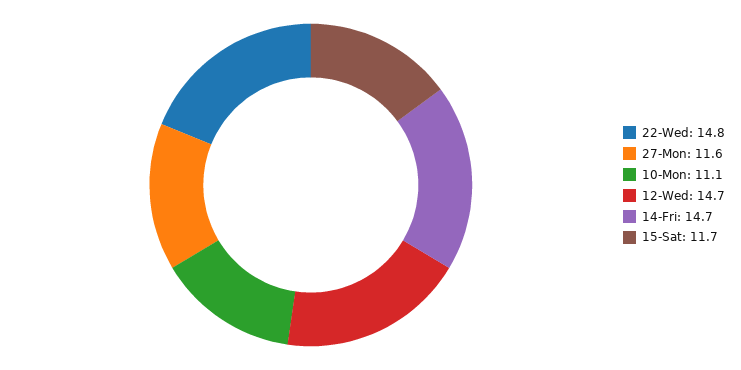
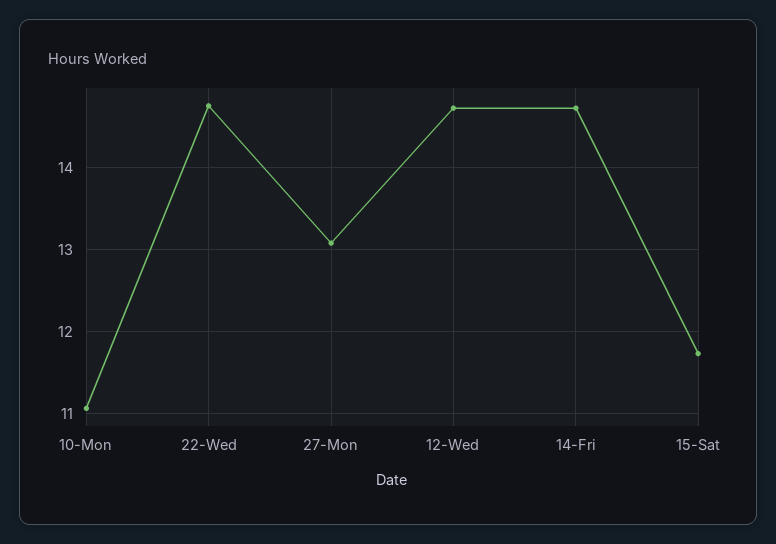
  {
    "22-Wed": 14.8,
-   "27-Mon": 11.6,
+   "27-Mon": 13.1,
    "10-Mon": 11.1,
    "12-Wed": 14.7,
    "14-Fri": 14.7,
    "15-Sat": 11.7
  }

